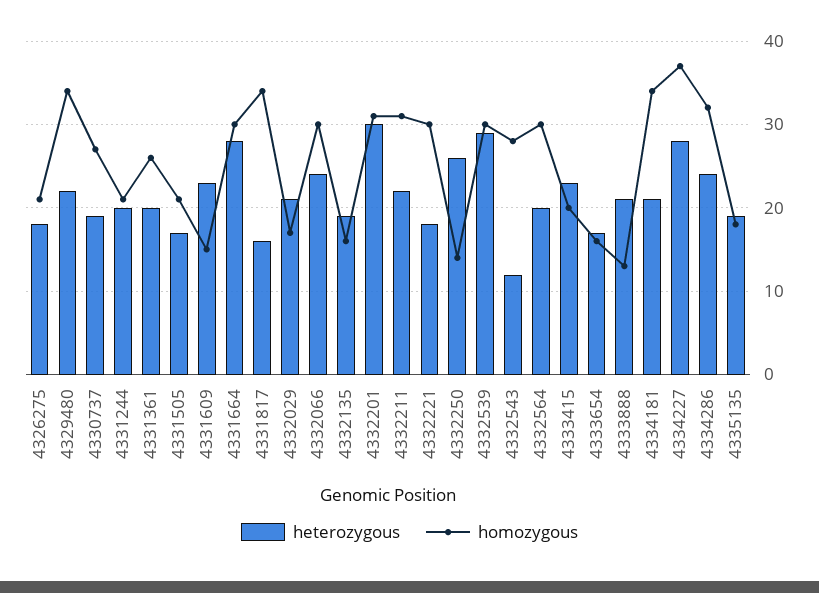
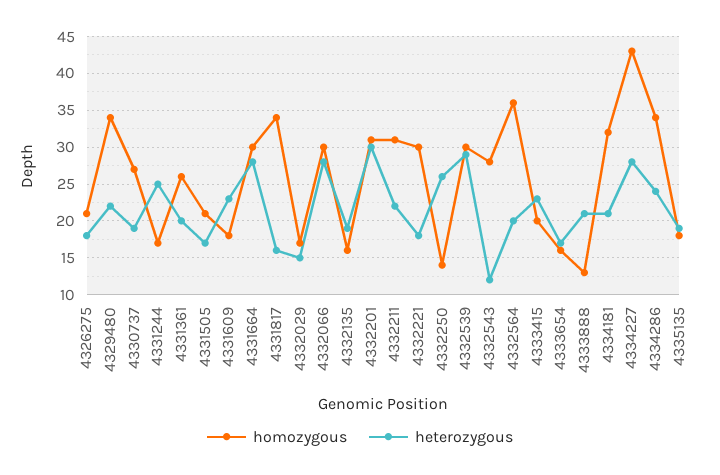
  {
    "heterozygous": {
      "4326275": 18,
      "4329480": 22,
      "4330737": 19,
-     "4331244": 20,
+     "4331244": 25,
      "4331361": 20,
      "4331505": 17,
      "4331609": 23,
      "4331664": 28,
      "4331817": 16,
-     "4332029": 21,
+     "4332029": 15,
-     "4332066": 24,
+     "4332066": 28,
      "4332135": 19,
      "4332201": 30,
      "4332211": 22,
      "4332221": 18,
      "4332250": 26,
      "4332539": 29,
      "4332543": 12,
      "4332564": 20,
      "4333415": 23,
      "4333654": 17,
      "4333888": 21,
      "4334181": 21,
      "4334227": 28,
      "4334286": 24,
      "4335135": 19
    },
    "homozygous": {
      "4326275": 21,
      "4329480": 34,
      "4330737": 27,
-     "4331244": 21,
+     "4331244": 17,
      "4331361": 26,
      "4331505": 21,
-     "4331609": 15,
+     "4331609": 18,
      "4331664": 30,
      "4331817": 34,
      "4332029": 17,
      "4332066": 30,
      "4332135": 16,
      "4332201": 31,
      "4332211": 31,
      "4332221": 30,
      "4332250": 14,
      "4332539": 30,
      "4332543": 28,
-     "4332564": 30,
+     "4332564": 36,
      "4333415": 20,
      "4333654": 16,
      "4333888": 13,
-     "4334181": 34,
+     "4334181": 32,
-     "4334227": 37,
+     "4334227": 43,
-     "4334286": 32,
+     "4334286": 34,
      "4335135": 18
    }
  }

